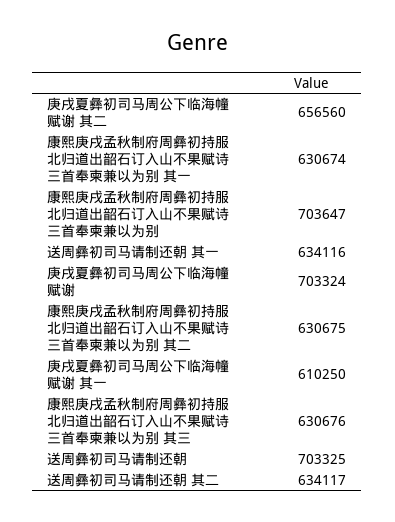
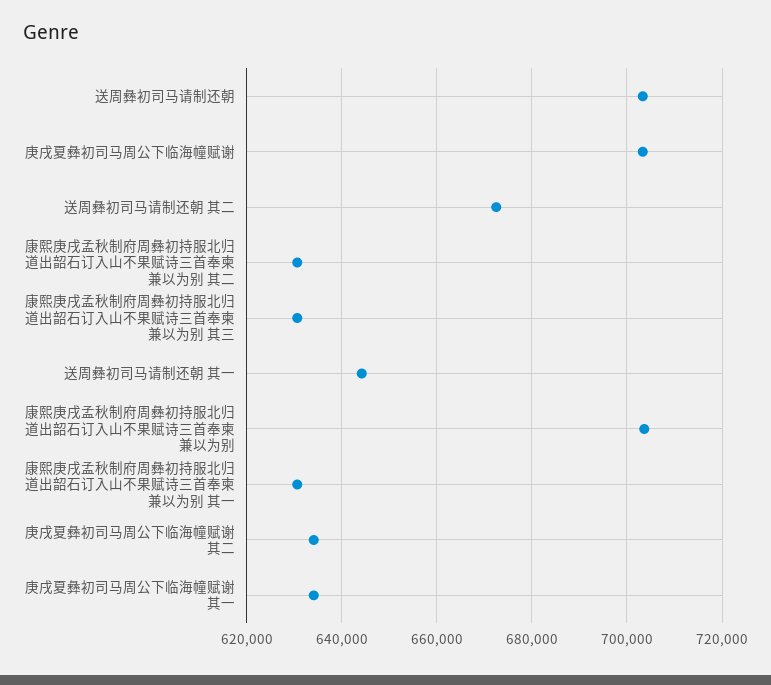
  {
-   "庚戌夏彝初司马周公下临海幢赋谢 其二": 656560,
+   "庚戌夏彝初司马周公下临海幢赋谢 其二": 634000,
    "康熙庚戌孟秋制府周彝初持服北归道出韶石订入山不果赋诗三首奉柬兼以为别 其一": 630674,
    "康熙庚戌孟秋制府周彝初持服北归道出韶石订入山不果赋诗三首奉柬兼以为别": 703647,
-   "送周彝初司马请制还朝 其一": 634116,
+   "送周彝初司马请制还朝 其一": 644000,
    "庚戌夏彝初司马周公下临海幢赋谢": 703324,
    "康熙庚戌孟秋制府周彝初持服北归道出韶石订入山不果赋诗三首奉柬兼以为别 其二": 630675,
-   "庚戌夏彝初司马周公下临海幢赋谢 其一": 610250,
+   "庚戌夏彝初司马周公下临海幢赋谢 其一": 634000,
    "康熙庚戌孟秋制府周彝初持服北归道出韶石订入山不果赋诗三首奉柬兼以为别 其三": 630676,
    "送周彝初司马请制还朝": 703325,
-   "送周彝初司马请制还朝 其二": 634117
+   "送周彝初司马请制还朝 其二": 672000
  }

